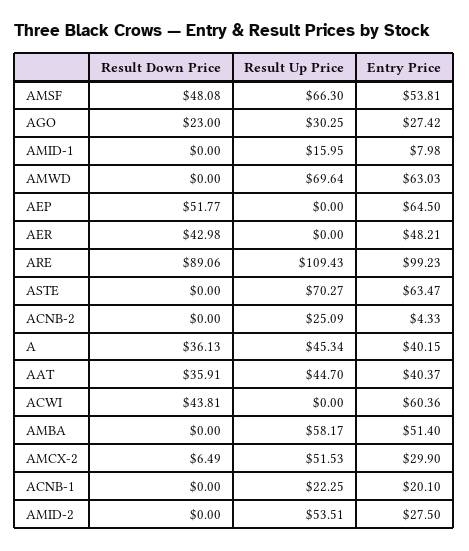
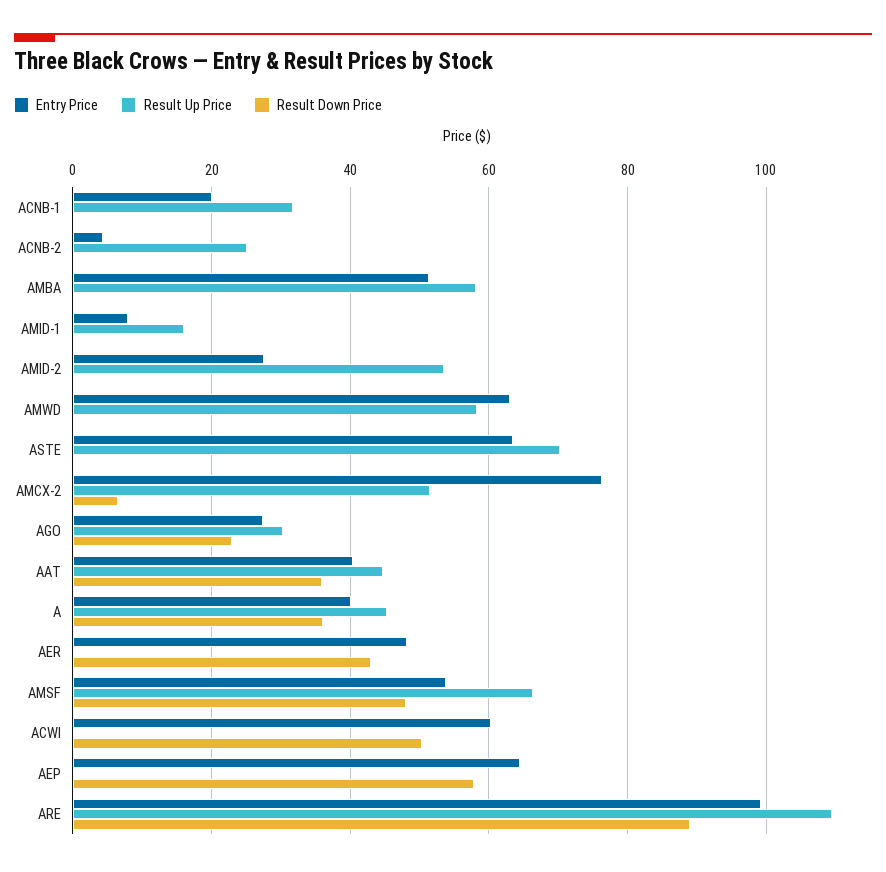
  {
    "Result Down Price": {
      "AMSF": 48.08,
      "AGO": 23,
      "AMID-1": 0,
      "AMWD": 0,
-     "AEP": 51.77,
+     "AEP": 58,
      "AER": 42.98,
      "ARE": 89.06,
      "ASTE": 0,
      "ACNB-2": 0,
      "A": 36.13,
      "AAT": 35.91,
-     "ACWI": 43.81,
+     "ACWI": 50,
      "AMBA": 0,
      "AMCX-2": 6.49,
      "ACNB-1": 0,
      "AMID-2": 0
    },
    "Result Up Price": {
      "AMSF": 66.3,
      "AGO": 30.25,
      "AMID-1": 15.95,
-     "AMWD": 69.64,
+     "AMWD": 58,
      "AEP": 0,
      "AER": 0,
      "ARE": 109.43,
      "ASTE": 70.27,
      "ACNB-2": 25.09,
      "A": 45.34,
      "AAT": 44.7,
      "ACWI": 0,
      "AMBA": 58.17,
      "AMCX-2": 51.53,
-     "ACNB-1": 22.25,
+     "ACNB-1": 32,
      "AMID-2": 53.51
    },
    "Entry Price": {
      "AMSF": 53.81,
      "AGO": 27.42,
      "AMID-1": 7.98,
      "AMWD": 63.03,
      "AEP": 64.5,
      "AER": 48.21,
      "ARE": 99.23,
      "ASTE": 63.47,
      "ACNB-2": 4.33,
      "A": 40.15,
      "AAT": 40.37,
      "ACWI": 60.36,
      "AMBA": 51.4,
-     "AMCX-2": 29.9,
+     "AMCX-2": 76,
      "ACNB-1": 20.1,
      "AMID-2": 27.5
    }
  }

